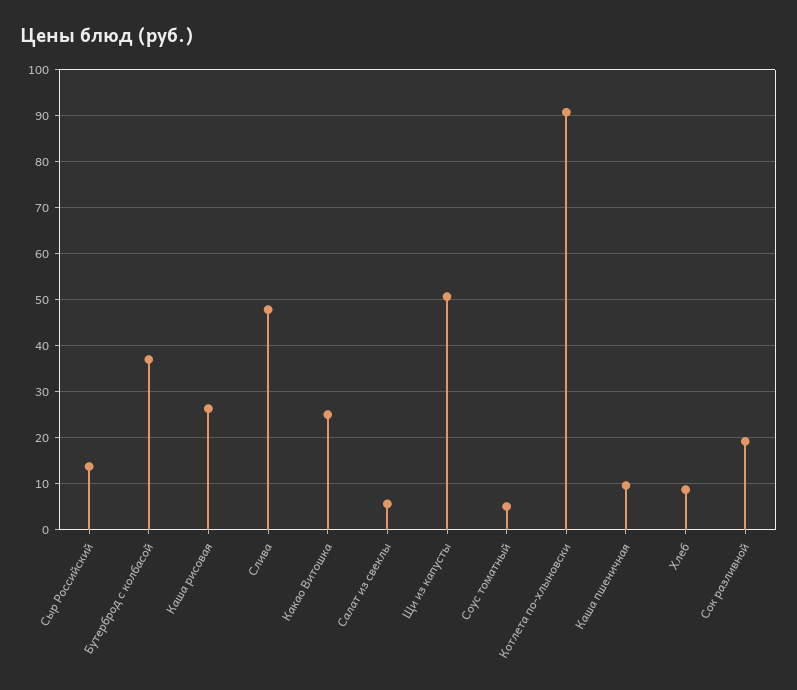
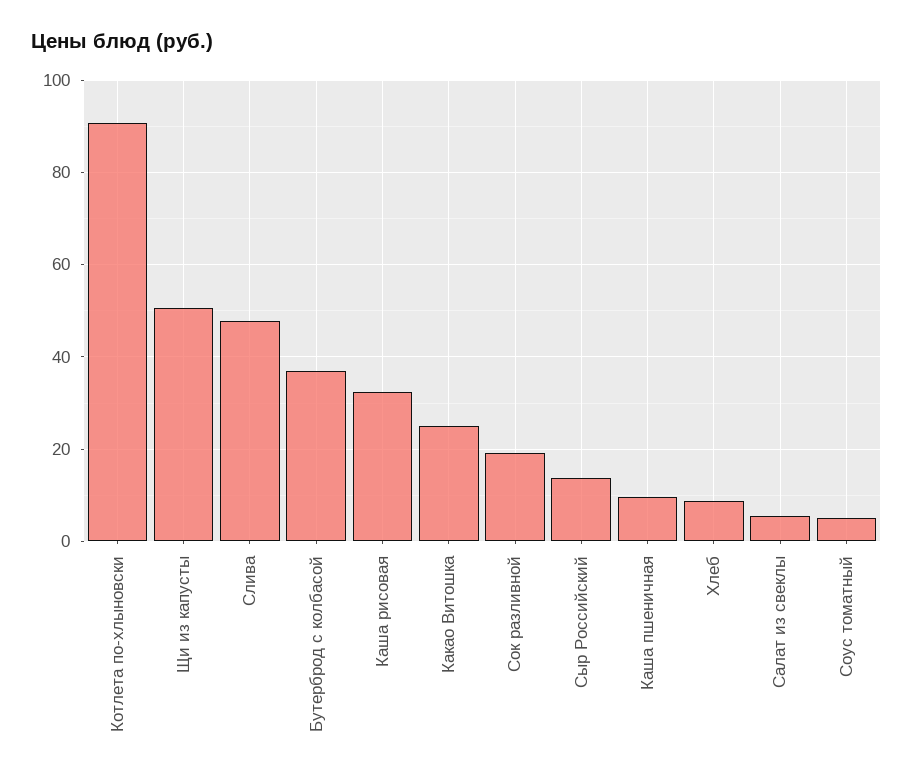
  {
    "Сыр Российский": 14,
    "Бутерброд с колбасой": 38,
-   "Каша рисовая": 26,
+   "Каша рисовая": 32,
    "Слива": 48,
    "Какао Витошка": 26,
    "Салат из свеклы": 6,
    "Щи из капусты": 50,
    "Соус томатный": 6,
    "Котлета по-хлыновски": 90,
    "Каша пшеничная": 10,
    "Хлеб": 8,
    "Сок разливной": 20
  }

